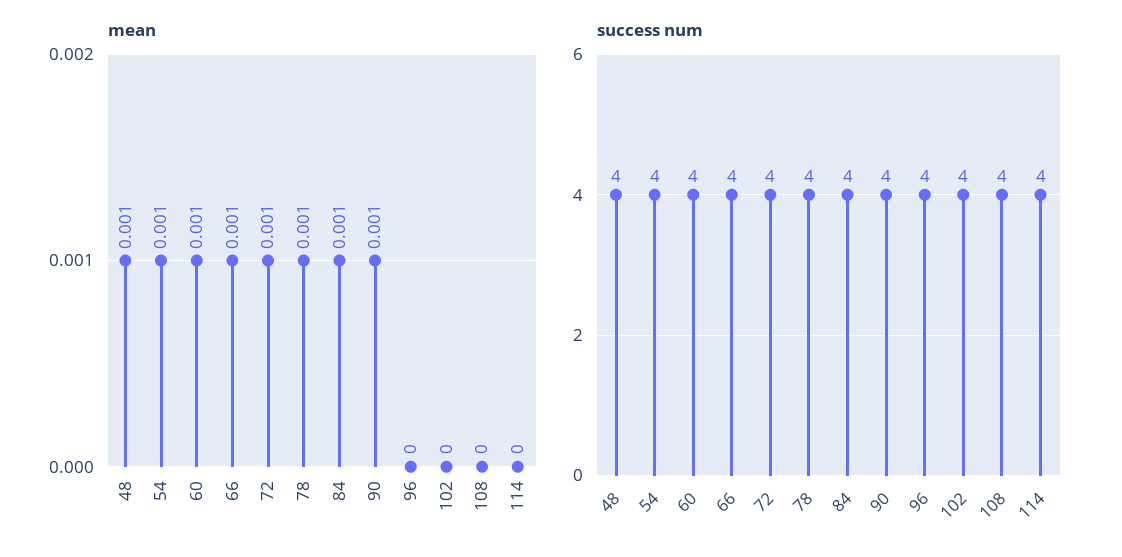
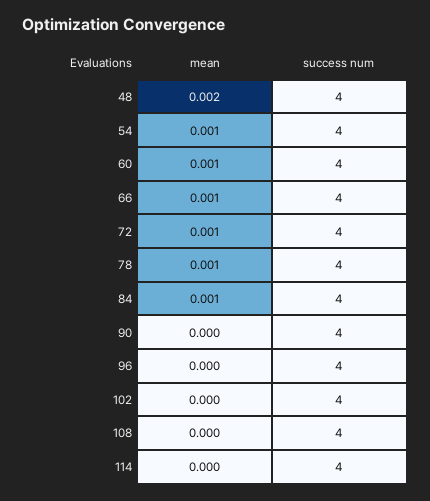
  {
    "mean": {
-     "48": 0.001,
+     "48": 0.002,
      "54": 0.001,
      "60": 0.001,
      "66": 0.001,
      "72": 0.001,
      "78": 0.001,
      "84": 0.001,
-     "90": 0.001,
+     "90": 0,
      "96": 0,
      "102": 0,
      "108": 0,
      "114": 0
    },
    "success num": {
      "48": 4,
      "54": 4,
      "60": 4,
      "66": 4,
      "72": 4,
      "78": 4,
      "84": 4,
      "90": 4,
      "96": 4,
      "102": 4,
      "108": 4,
      "114": 4
    }
  }

